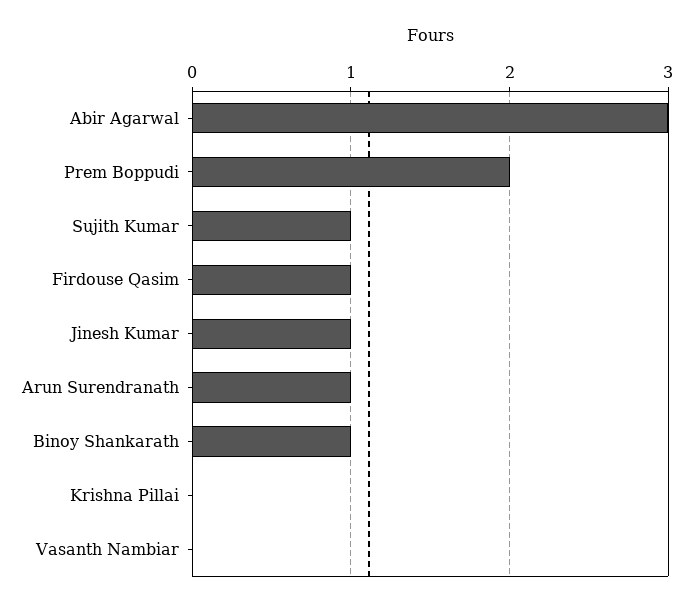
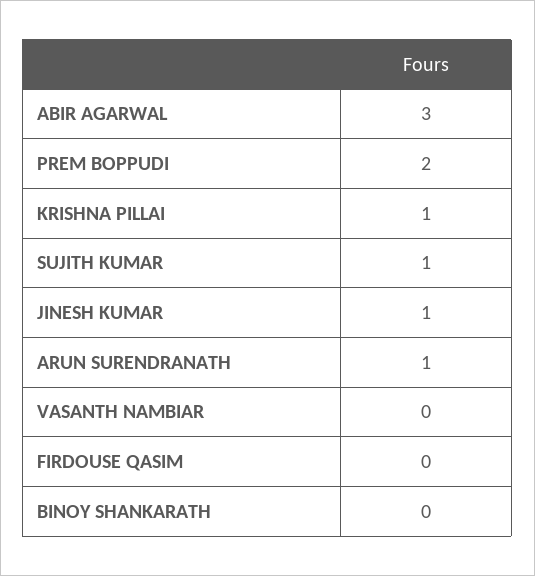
  {
    "Abir Agarwal": 3,
    "Prem Boppudi": 2,
    "Sujith Kumar": 1,
-   "Firdouse Qasim": 1,
+   "Firdouse Qasim": 0,
    "Jinesh Kumar": 1,
    "Arun Surendranath": 1,
-   "Binoy Shankarath": 1,
+   "Binoy Shankarath": 0,
-   "Krishna Pillai": 0,
+   "Krishna Pillai": 1,
    "Vasanth Nambiar": 0
  }

